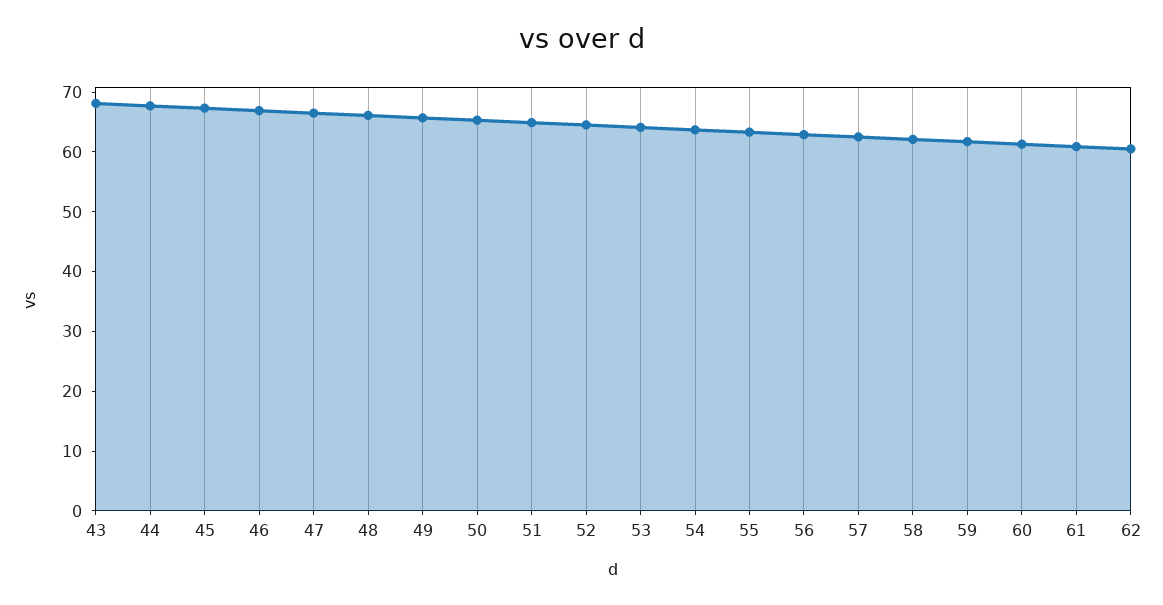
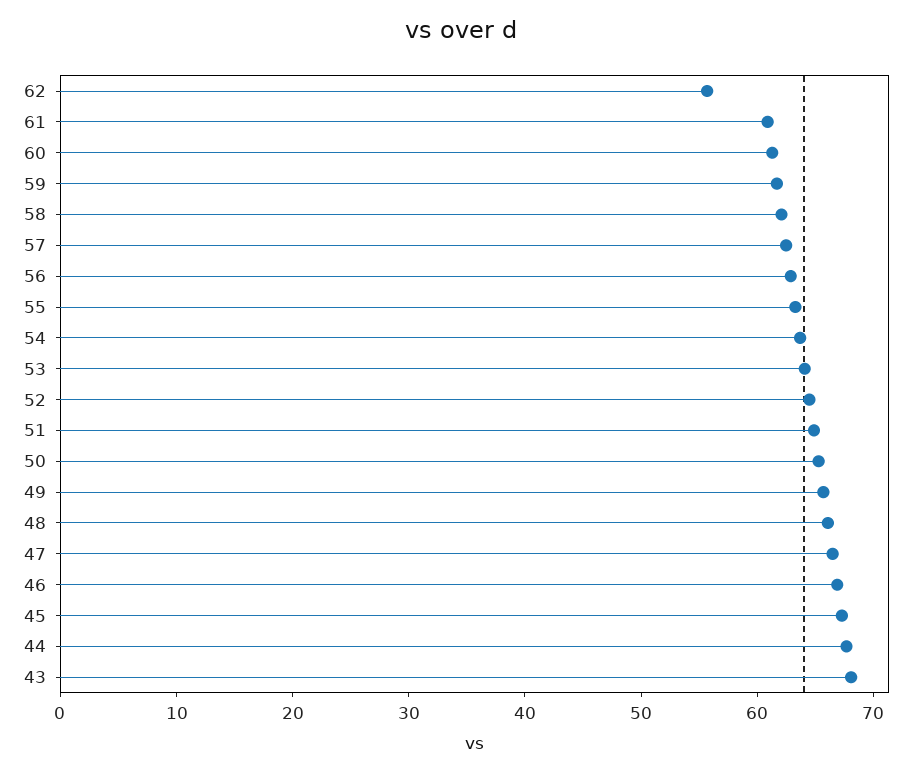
  {
    "43": 68,
    "44": 68,
    "45": 68,
    "46": 66,
    "47": 66,
    "48": 66,
    "49": 66,
    "50": 66,
    "51": 64,
    "52": 64,
    "53": 64,
    "54": 64,
    "55": 64,
    "56": 62,
    "57": 62,
    "58": 62,
    "59": 62,
    "60": 62,
    "61": 60,
-   "62": 60
+   "62": 56
  }

